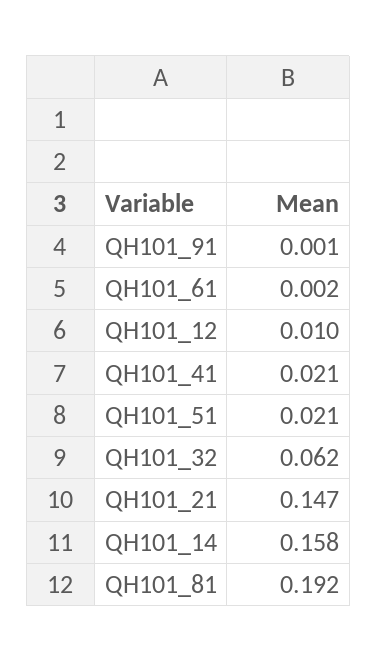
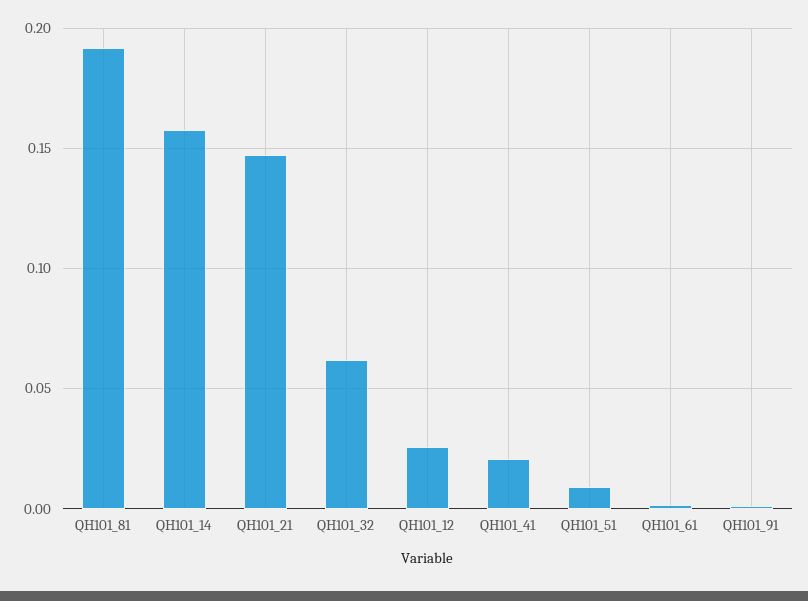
  {
    "QH101_91": 0.001,
    "QH101_61": 0.002,
-   "QH101_12": 0.01,
+   "QH101_12": 0.025,
    "QH101_41": 0.021,
-   "QH101_51": 0.021,
+   "QH101_51": 0.01,
    "QH101_32": 0.062,
    "QH101_21": 0.147,
    "QH101_14": 0.158,
    "QH101_81": 0.192
  }

